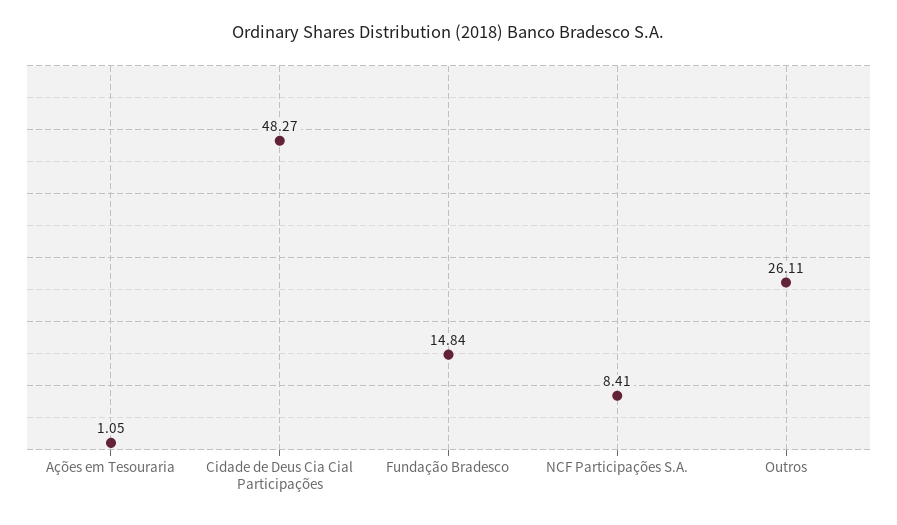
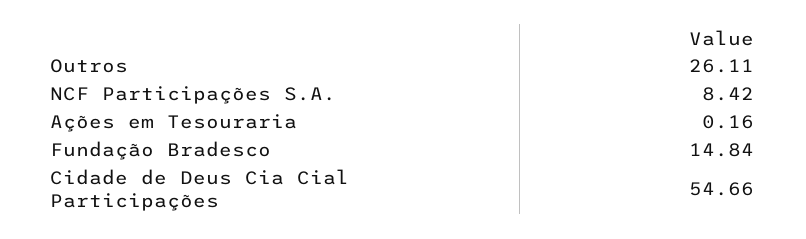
  {
-   "Ações em Tesouraria": 1.05,
+   "Ações em Tesouraria": 0.16,
-   "Cidade de Deus Cia Cial Participações": 48.27,
+   "Cidade de Deus Cia Cial Participações": 54.66,
    "Fundação Bradesco": 14.84,
-   "NCF Participações S.A.": 8.41,
+   "NCF Participações S.A.": 8.42,
    "Outros": 26.11
  }

